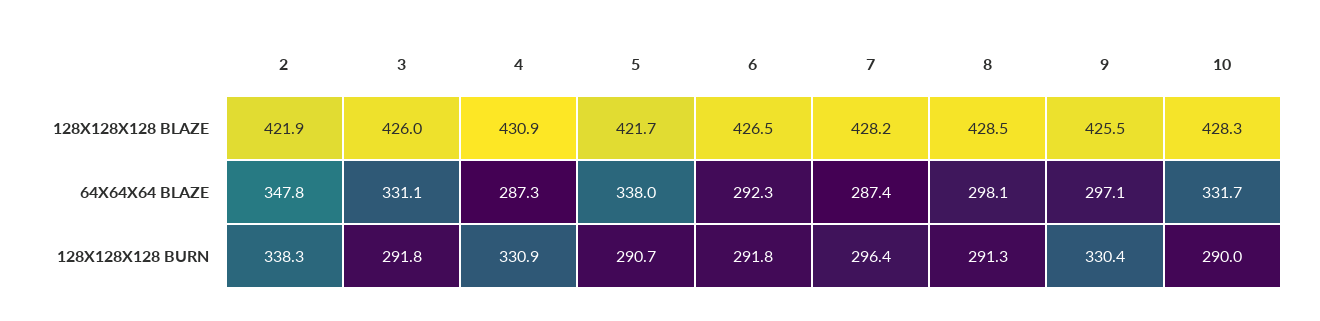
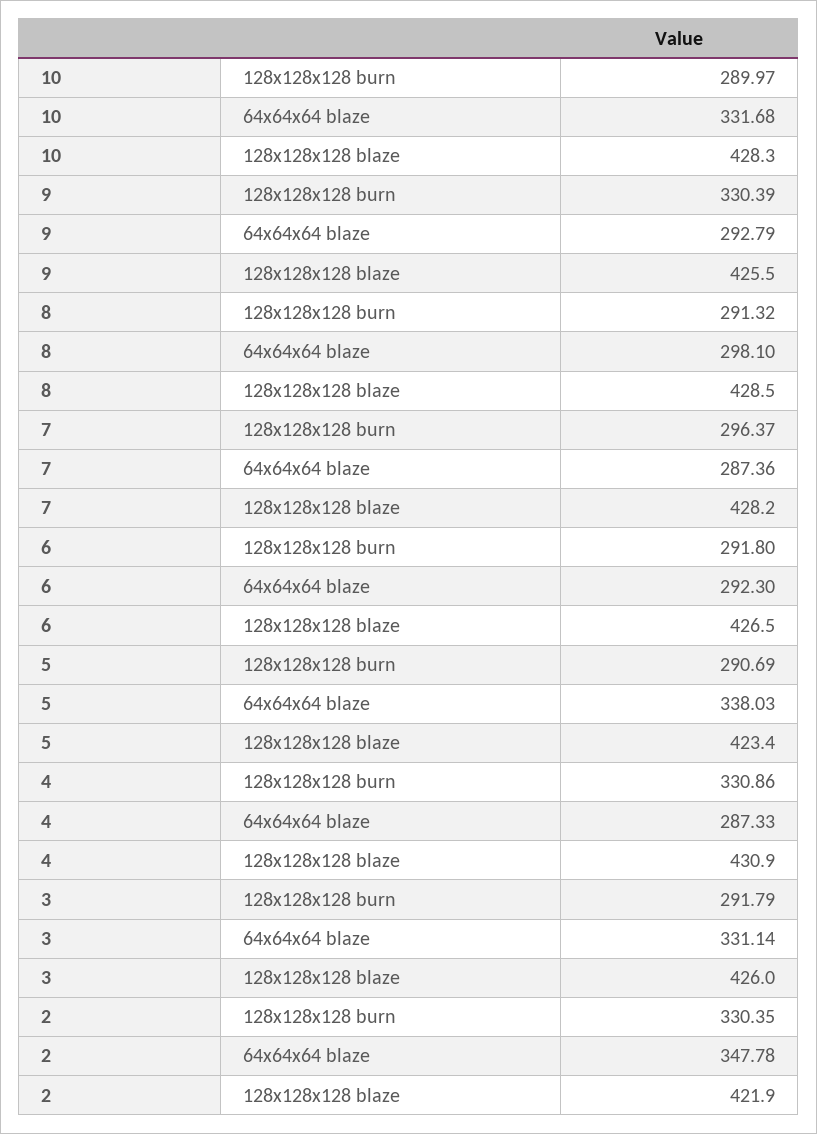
  {
    "2": {
      "128X128X128 BLAZE": 421.9,
      "64X64X64 BLAZE": 347.78,
-     "128X128X128 BURN": 338.3
+     "128X128X128 BURN": 330.35
    },
    "3": {
      "128X128X128 BLAZE": 426,
      "64X64X64 BLAZE": 331.14,
      "128X128X128 BURN": 291.79
    },
    "4": {
      "128X128X128 BLAZE": 430.9,
      "64X64X64 BLAZE": 287.33,
      "128X128X128 BURN": 330.86
    },
    "5": {
-     "128X128X128 BLAZE": 421.7,
+     "128X128X128 BLAZE": 423.4,
      "64X64X64 BLAZE": 338.03,
      "128X128X128 BURN": 290.69
    },
    "6": {
      "128X128X128 BLAZE": 426.5,
      "64X64X64 BLAZE": 292.3,
      "128X128X128 BURN": 291.8
    },
    "7": {
      "128X128X128 BLAZE": 428.2,
      "64X64X64 BLAZE": 287.36,
      "128X128X128 BURN": 296.37
    },
    "8": {
      "128X128X128 BLAZE": 428.5,
      "64X64X64 BLAZE": 298.1,
      "128X128X128 BURN": 291.32
    },
    "9": {
      "128X128X128 BLAZE": 425.5,
-     "64X64X64 BLAZE": 297.1,
+     "64X64X64 BLAZE": 292.79,
      "128X128X128 BURN": 330.39
    },
    "10": {
      "128X128X128 BLAZE": 428.3,
      "64X64X64 BLAZE": 331.68,
      "128X128X128 BURN": 289.97
    }
  }

